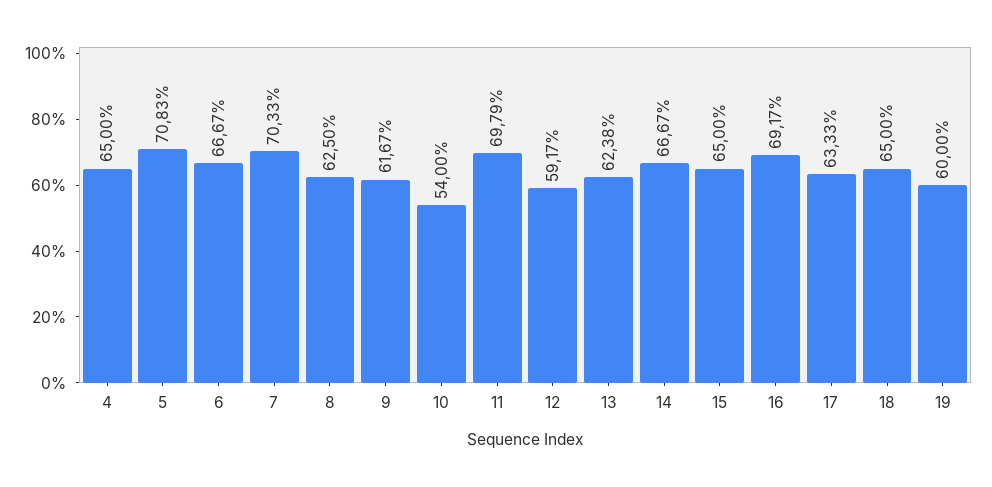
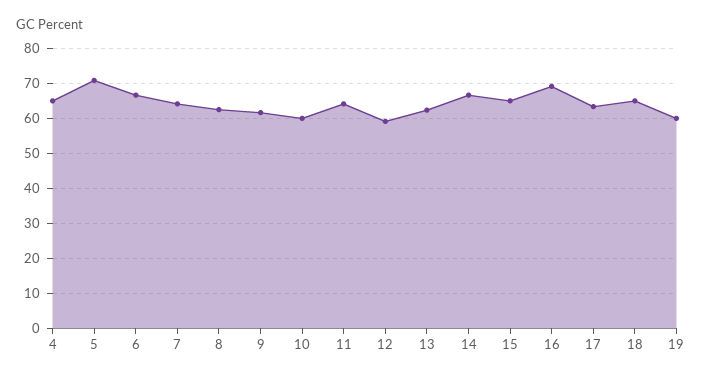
  {
    "4": 65,
    "5": 70.83,
    "6": 66.67,
-   "7": 70.33,
+   "7": 64,
    "8": 62.5,
    "9": 61.67,
-   "10": 54,
+   "10": 60,
-   "11": 69.79,
+   "11": 64,
    "12": 59.17,
    "13": 62.38,
    "14": 66.67,
    "15": 65,
    "16": 69.17,
    "17": 63.33,
    "18": 65,
    "19": 60
  }

